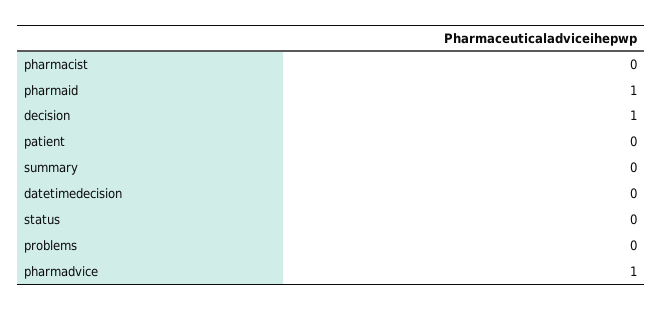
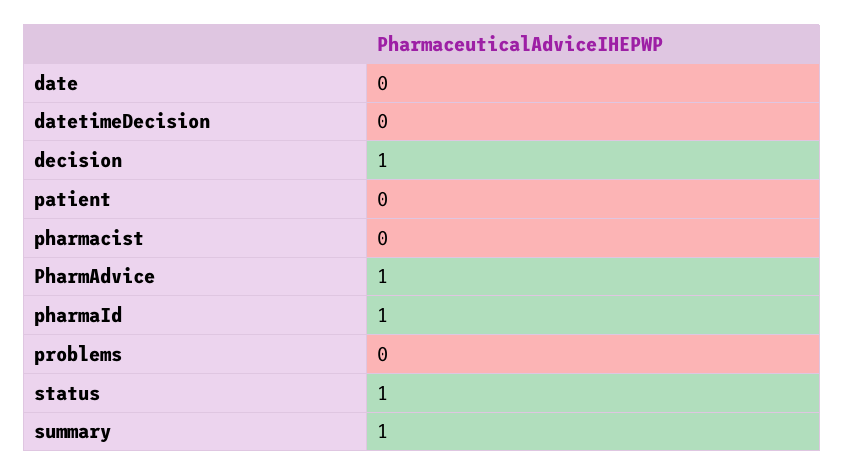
  {
    "pharmacist": 0,
    "pharmaid": 1,
    "decision": 1,
    "patient": 0,
-   "summary": 0,
+   "summary": 1,
    "datetimedecision": 0,
-   "status": 0,
+   "status": 1,
    "problems": 0,
-   "pharmadvice": 1
+   "pharmadvice": 1,
+   "date": 0
  }

